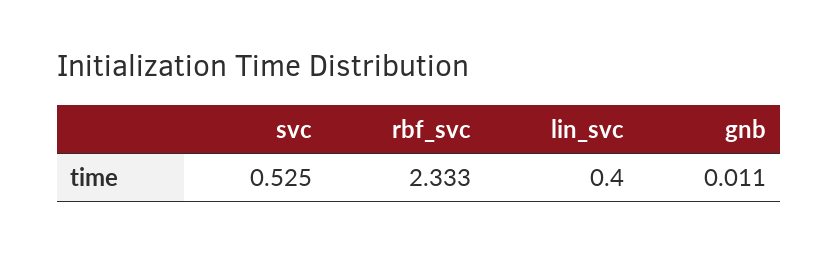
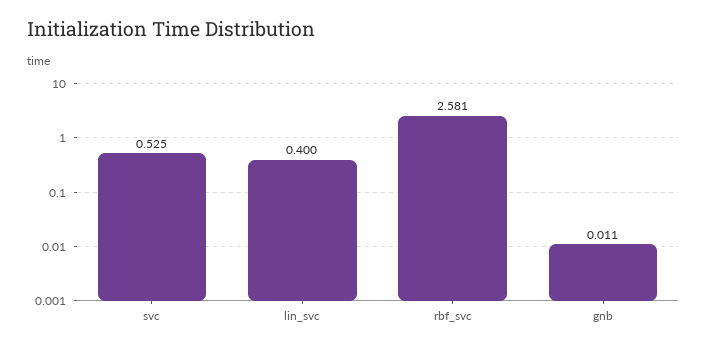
  {
    "svc": 0.525,
-   "rbf_svc": 2.333,
+   "rbf_svc": 2.581,
    "lin_svc": 0.4,
    "gnb": 0.011
  }

